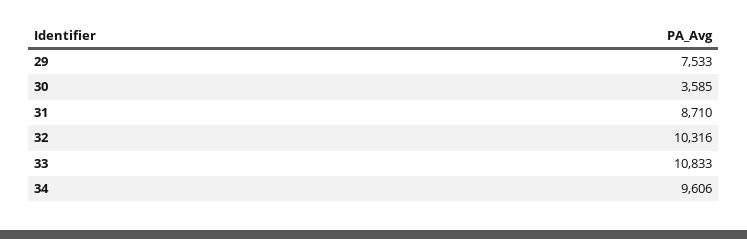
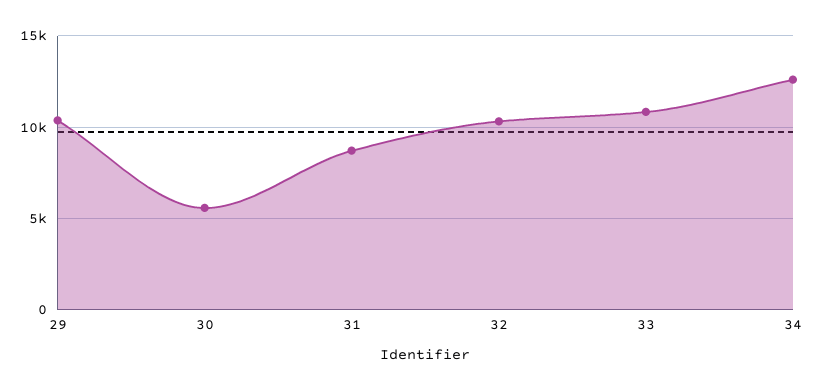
  {
-   "29": 7533,
+   "29": 10500,
-   "30": 3585,
+   "30": 5500,
    "31": 8710,
    "32": 10316,
    "33": 10833,
-   "34": 9606
+   "34": 12500
  }

